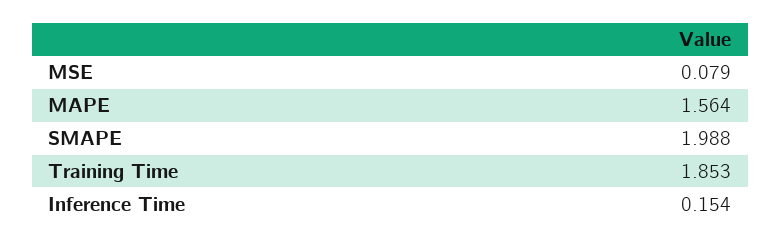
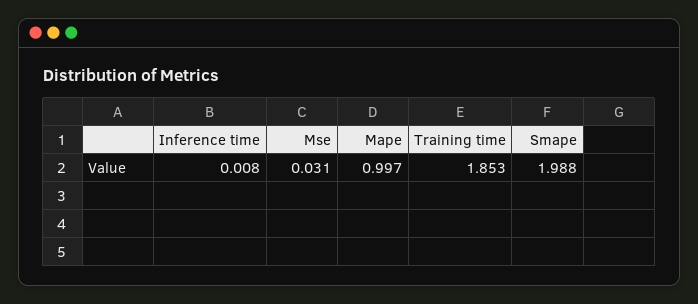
  {
-   "MSE": 0.079,
+   "MSE": 0.031,
-   "MAPE": 1.564,
+   "MAPE": 0.997,
    "SMAPE": 1.988,
    "Training Time": 1.853,
-   "Inference Time": 0.154
+   "Inference Time": 0.008
  }

